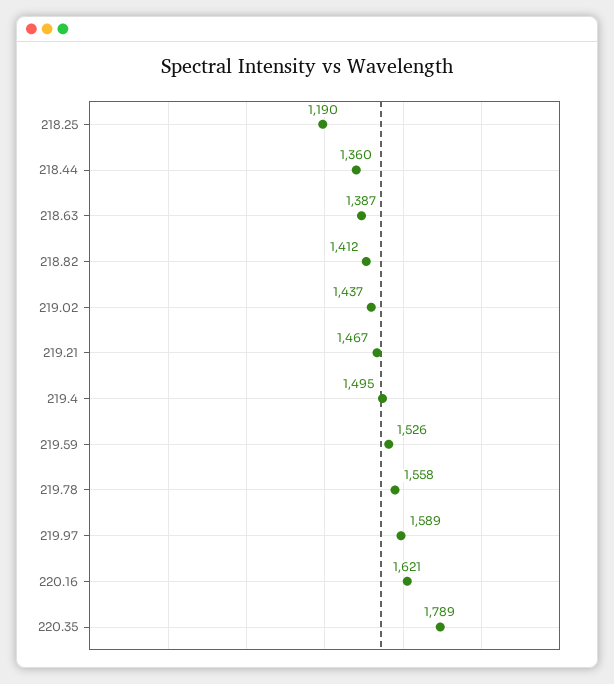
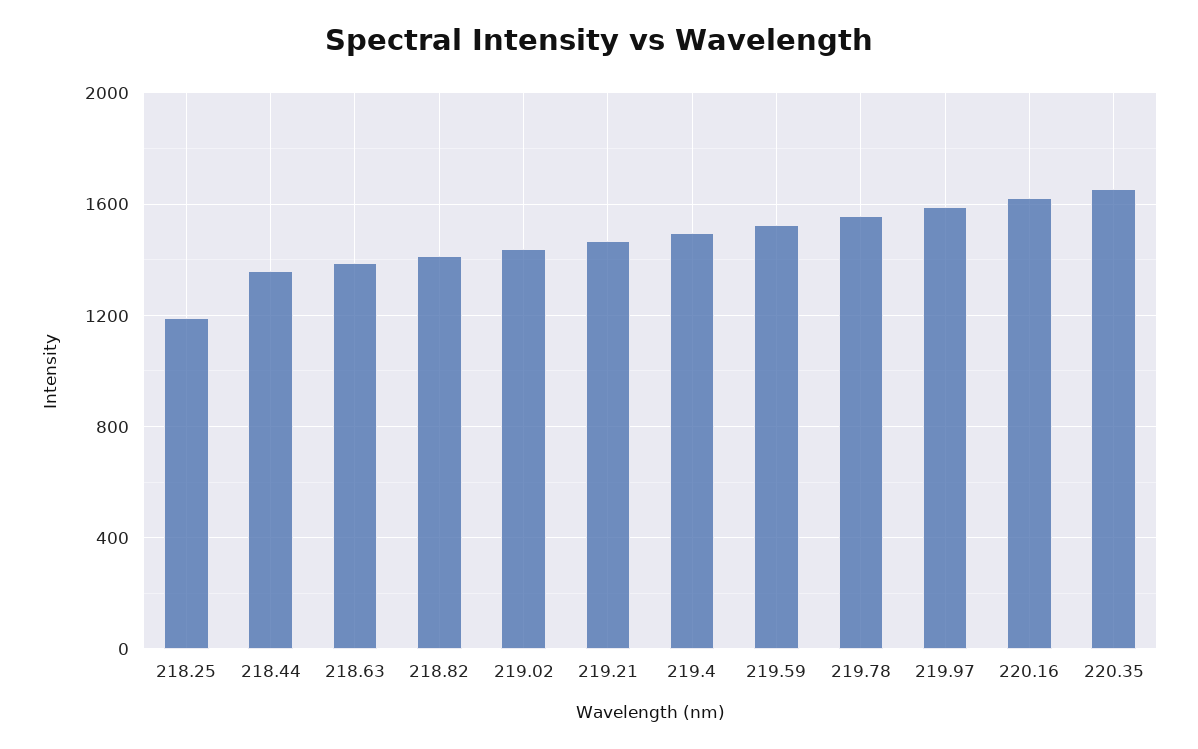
  {
    "218.25": 1190,
    "218.44": 1360,
    "218.63": 1387,
    "218.82": 1412,
    "219.02": 1437,
    "219.21": 1467,
    "219.4": 1495,
    "219.59": 1526,
    "219.78": 1558,
    "219.97": 1589,
    "220.16": 1621,
-   "220.35": 1789
+   "220.35": 1650
  }

